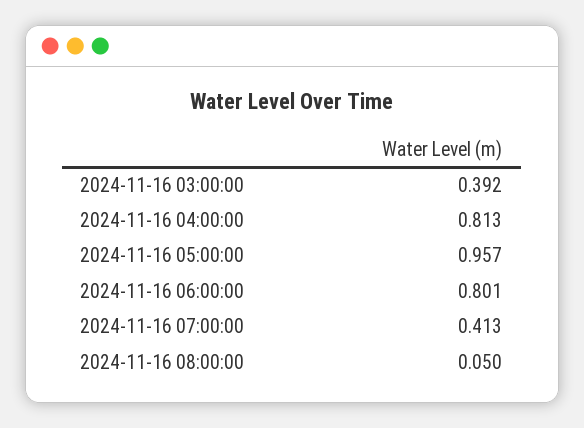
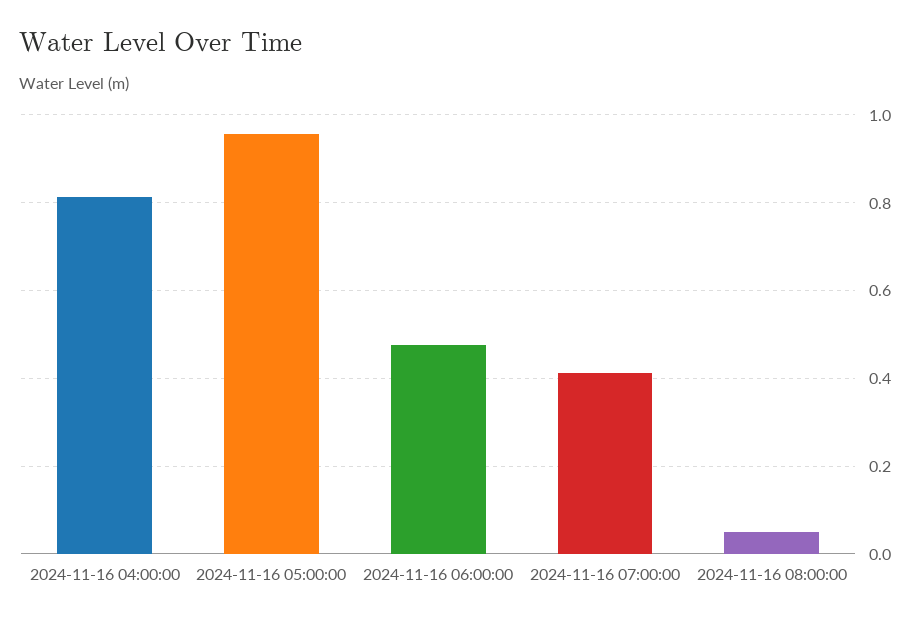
  {
-   "2024-11-16 03:00:00": 0.392,
    "2024-11-16 04:00:00": 0.813,
    "2024-11-16 05:00:00": 0.957,
-   "2024-11-16 06:00:00": 0.801,
+   "2024-11-16 06:00:00": 0.48,
    "2024-11-16 07:00:00": 0.413,
    "2024-11-16 08:00:00": 0.05
  }

